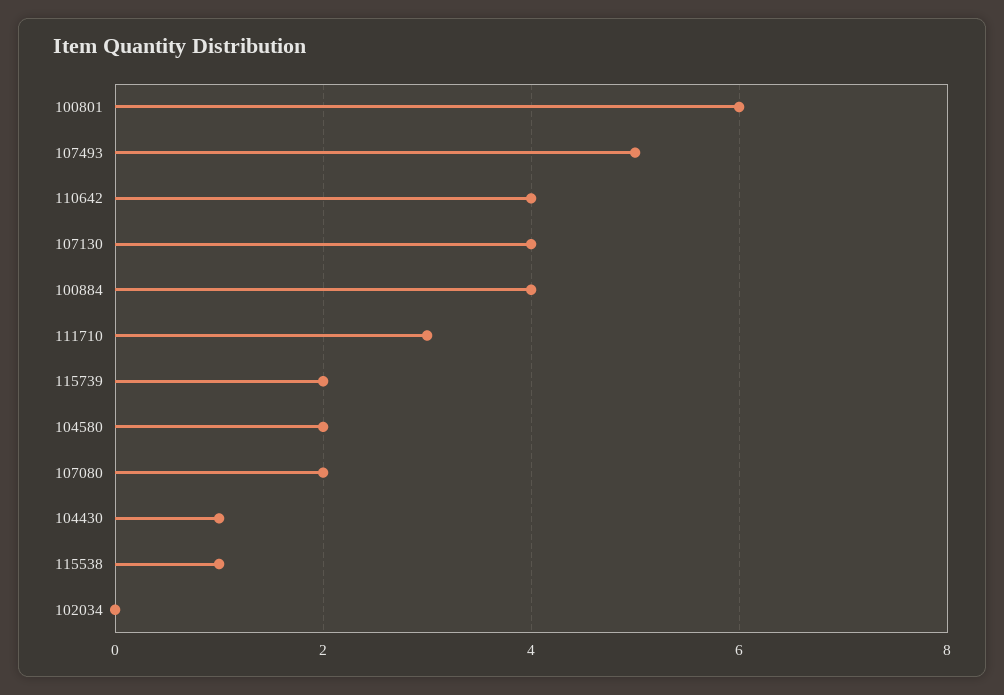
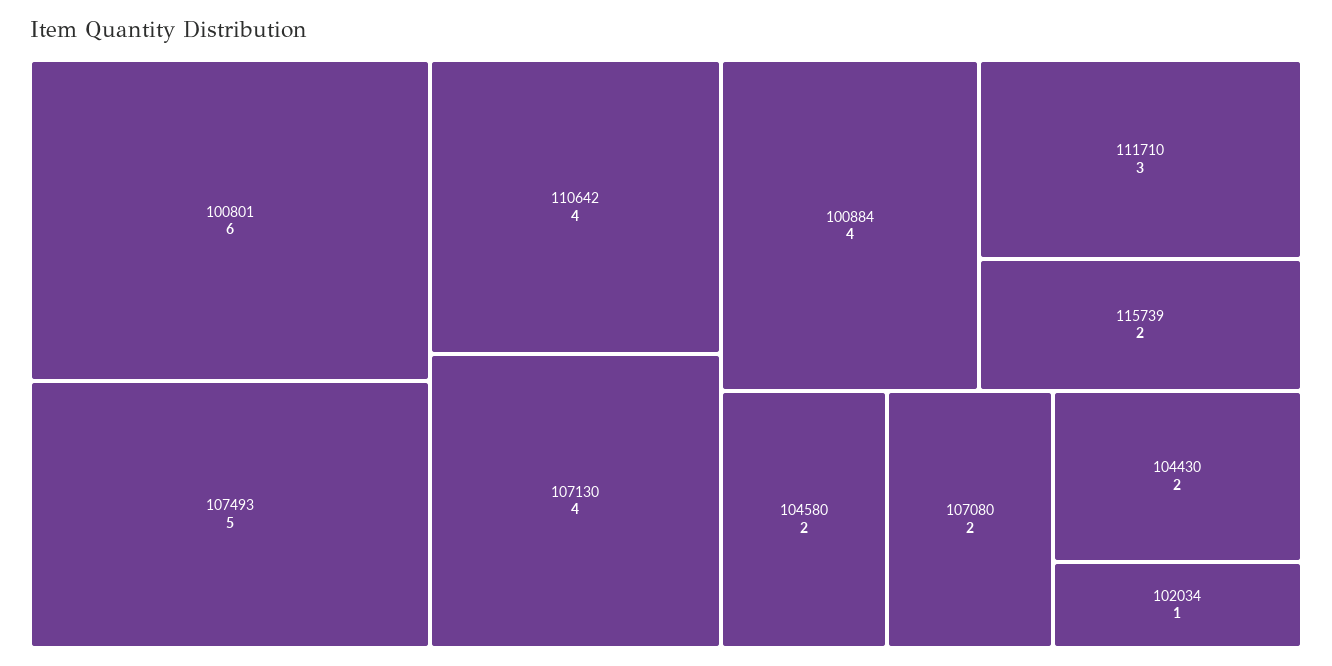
  {
    "100801": 6,
    "107493": 5,
    "110642": 4,
    "107130": 4,
    "100884": 4,
    "111710": 3,
    "115739": 2,
    "104580": 2,
    "107080": 2,
-   "104430": 1,
+   "104430": 2,
-   "115538": 1,
-   "102034": 0
+   "102034": 1
  }

